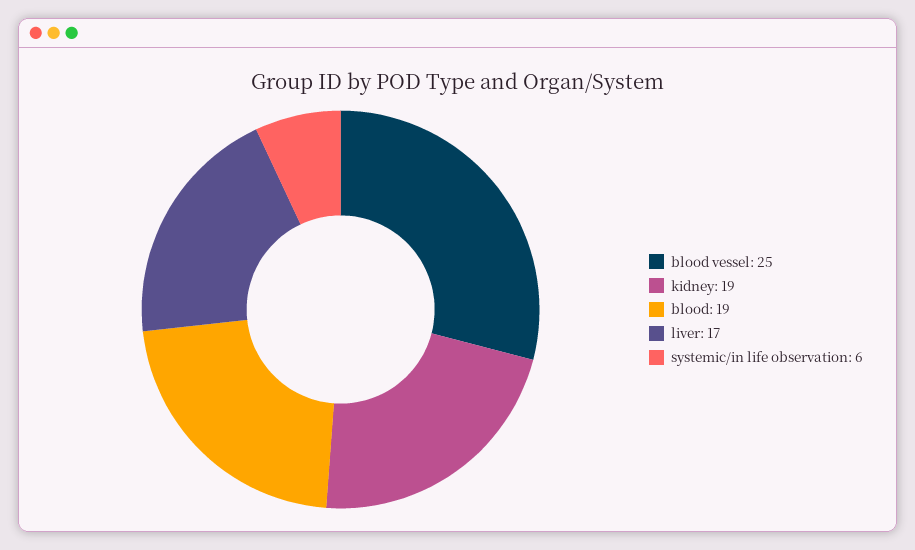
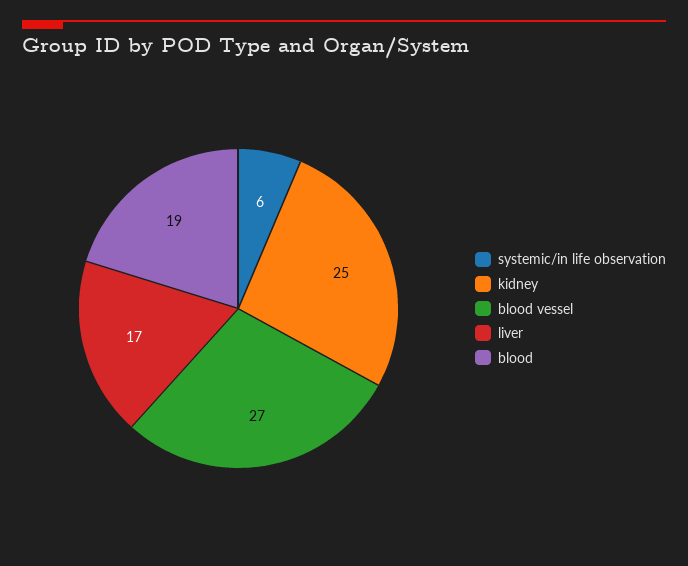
  {
-   "blood vessel": 25,
+   "blood vessel": 27,
-   "kidney": 19,
+   "kidney": 25,
    "blood": 19,
    "liver": 17,
    "systemic/in life observation": 6
  }

